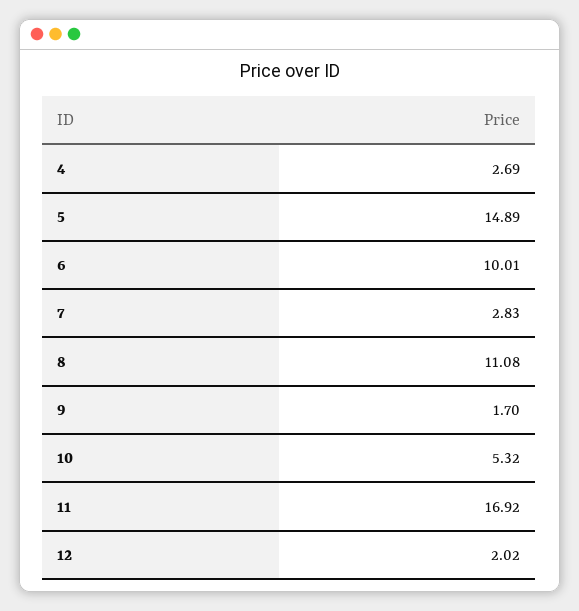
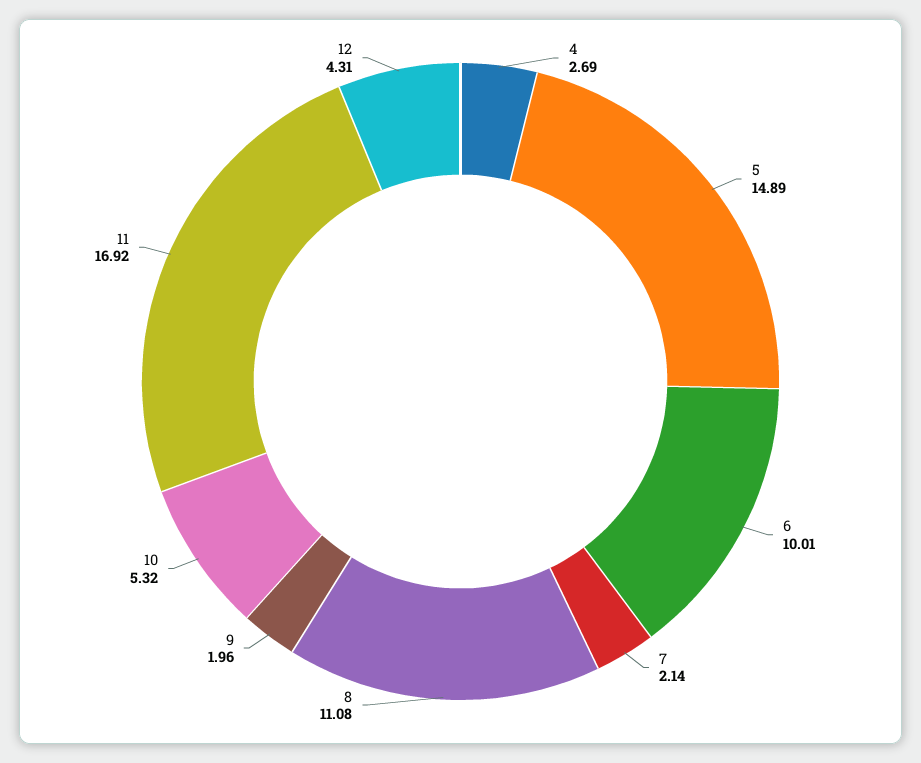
  {
    "4": 2.69,
    "5": 14.89,
    "6": 10.01,
-   "7": 2.83,
+   "7": 2.14,
    "8": 11.08,
-   "9": 1.7,
+   "9": 1.96,
    "10": 5.32,
    "11": 16.92,
-   "12": 2.02
+   "12": 4.31
  }

